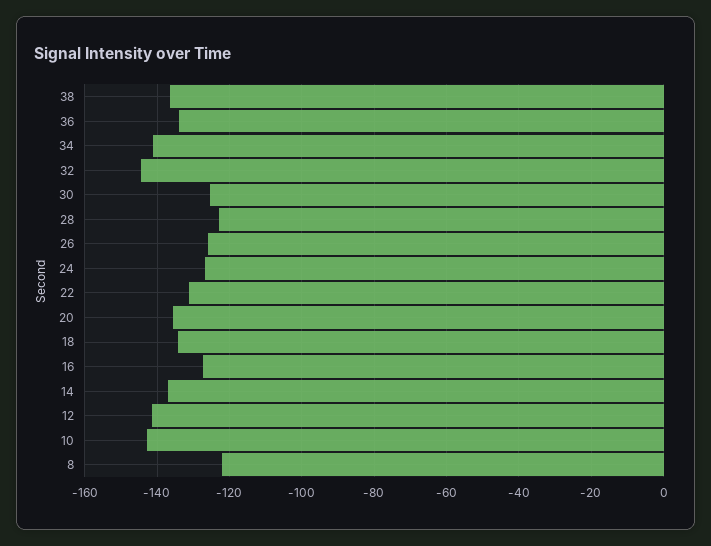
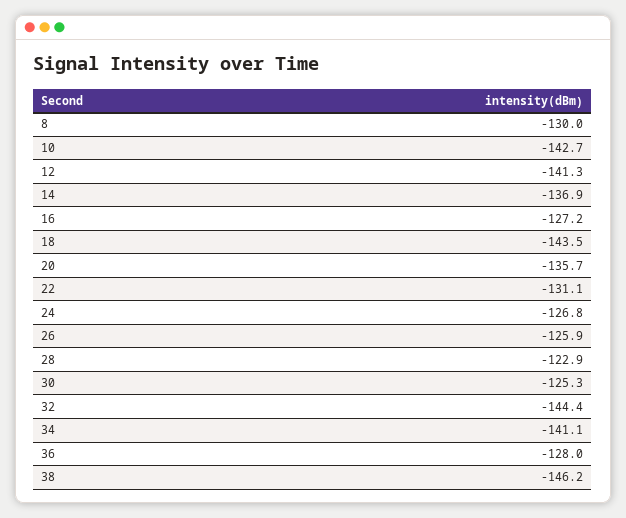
  {
-   "38": -136,
+   "38": -146.2,
-   "36": -134,
+   "36": -128,
    "34": -141.1,
    "32": -144.4,
    "30": -125.3,
    "28": -122.9,
    "26": -125.9,
    "24": -126.8,
    "22": -131.1,
    "20": -135.7,
-   "18": -134,
+   "18": -143.5,
    "16": -127.2,
    "14": -136.9,
    "12": -141.3,
    "10": -142.7,
-   "8": -122
+   "8": -130
  }

